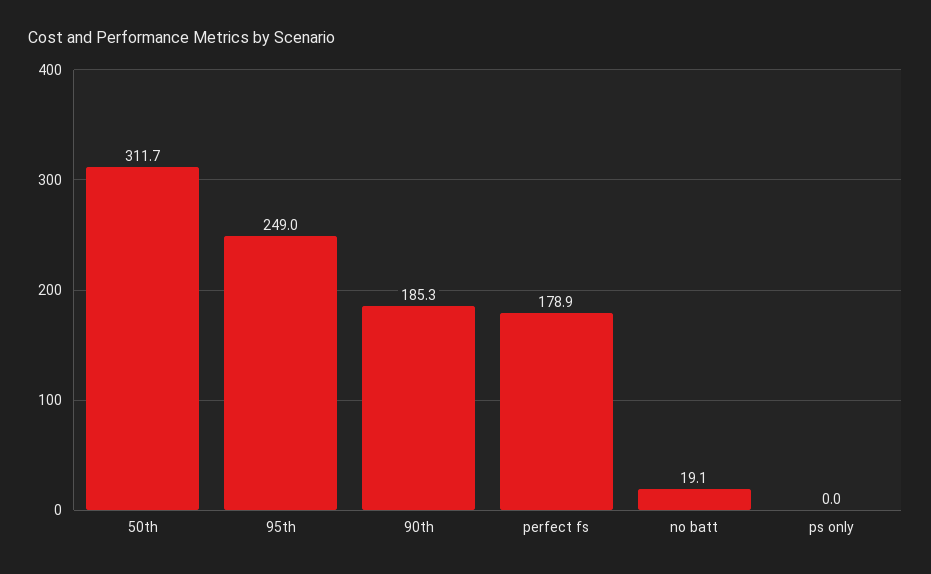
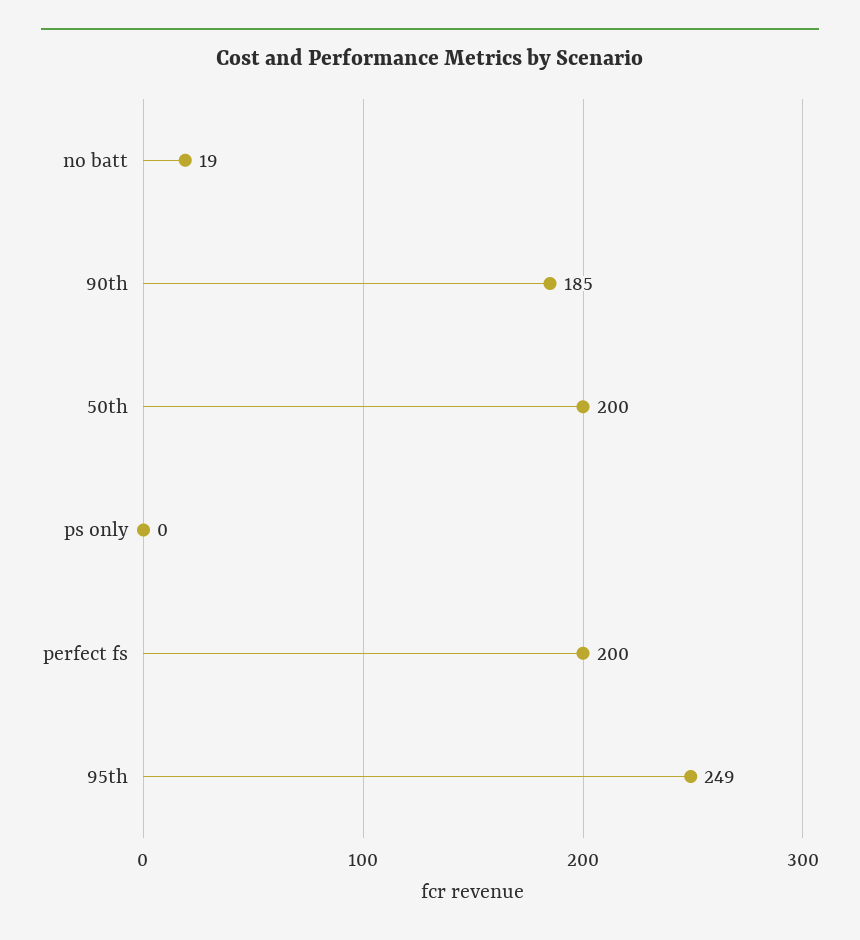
  {
-   "50th": 311.7,
+   "50th": 200,
    "95th": 249,
    "90th": 185.3,
-   "perfect fs": 178.9,
+   "perfect fs": 200,
    "no batt": 19.1,
    "ps only": 0
  }

